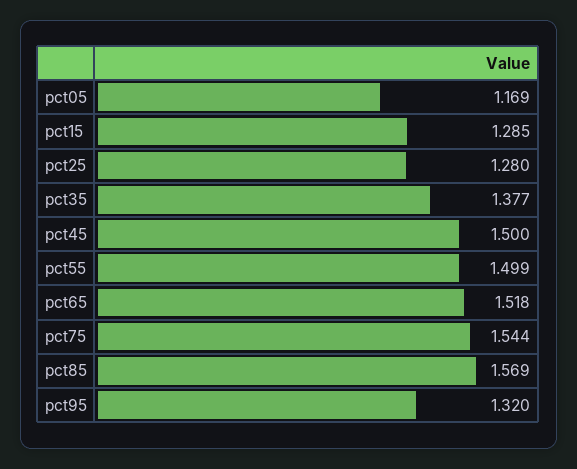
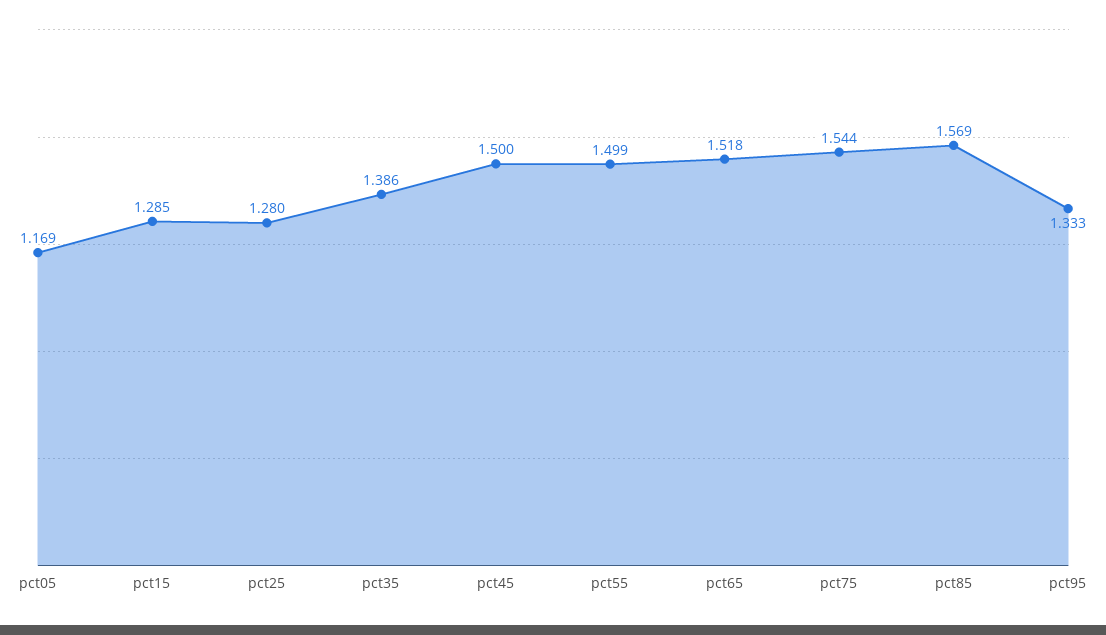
  {
    "pct05": 1.169,
    "pct15": 1.285,
    "pct25": 1.28,
-   "pct35": 1.377,
+   "pct35": 1.386,
    "pct45": 1.5,
    "pct55": 1.499,
    "pct65": 1.518,
    "pct75": 1.544,
    "pct85": 1.569,
-   "pct95": 1.32
+   "pct95": 1.333
  }

